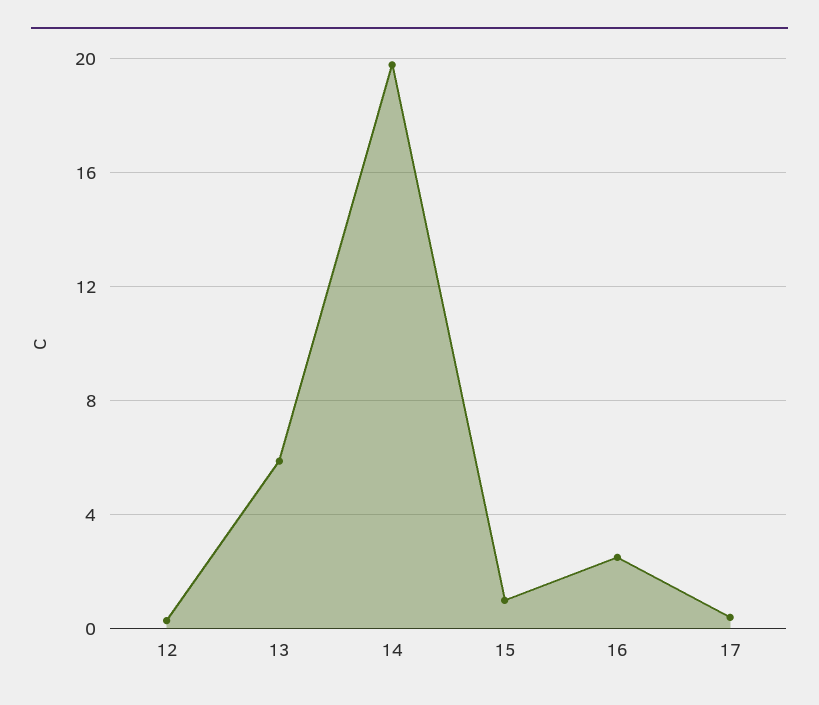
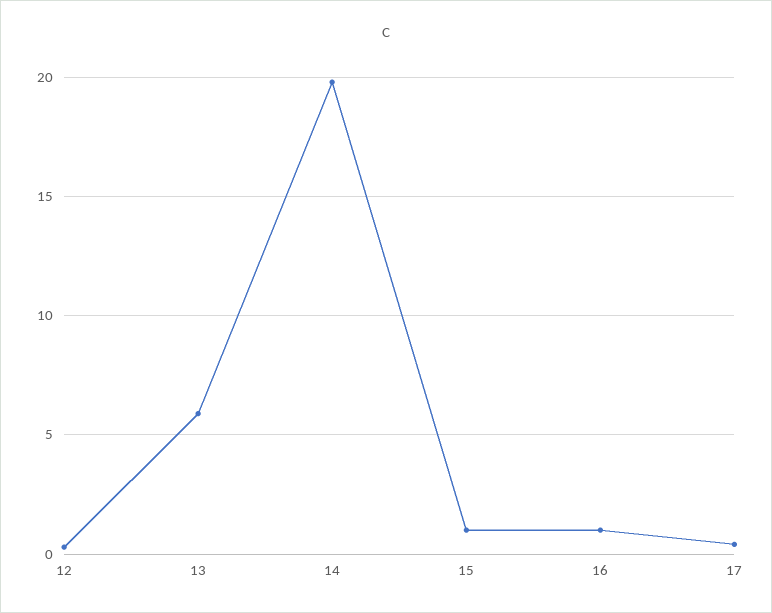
  {
    "12": 0.5,
    "13": 6,
    "14": 20,
    "15": 1,
-   "16": 2.5,
+   "16": 1,
    "17": 0.5
  }

